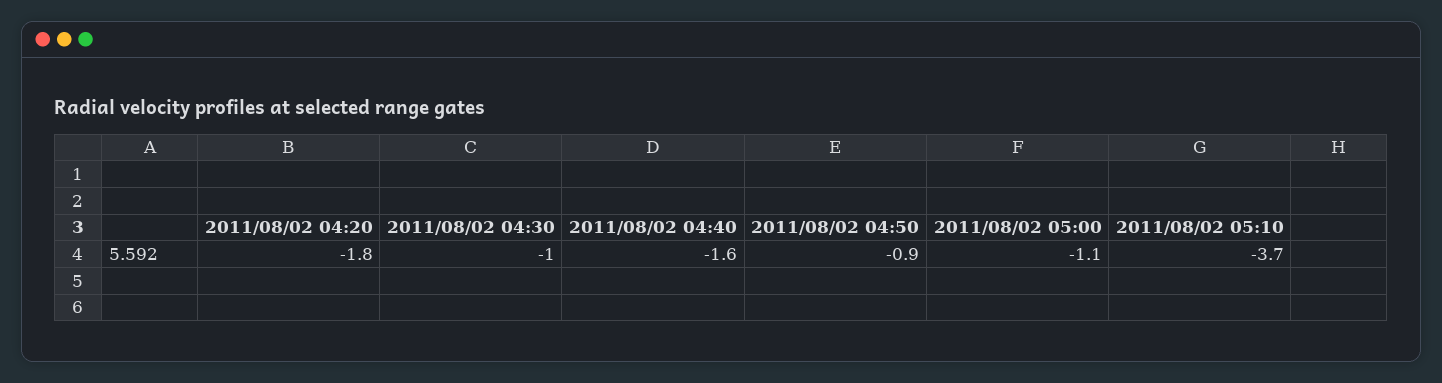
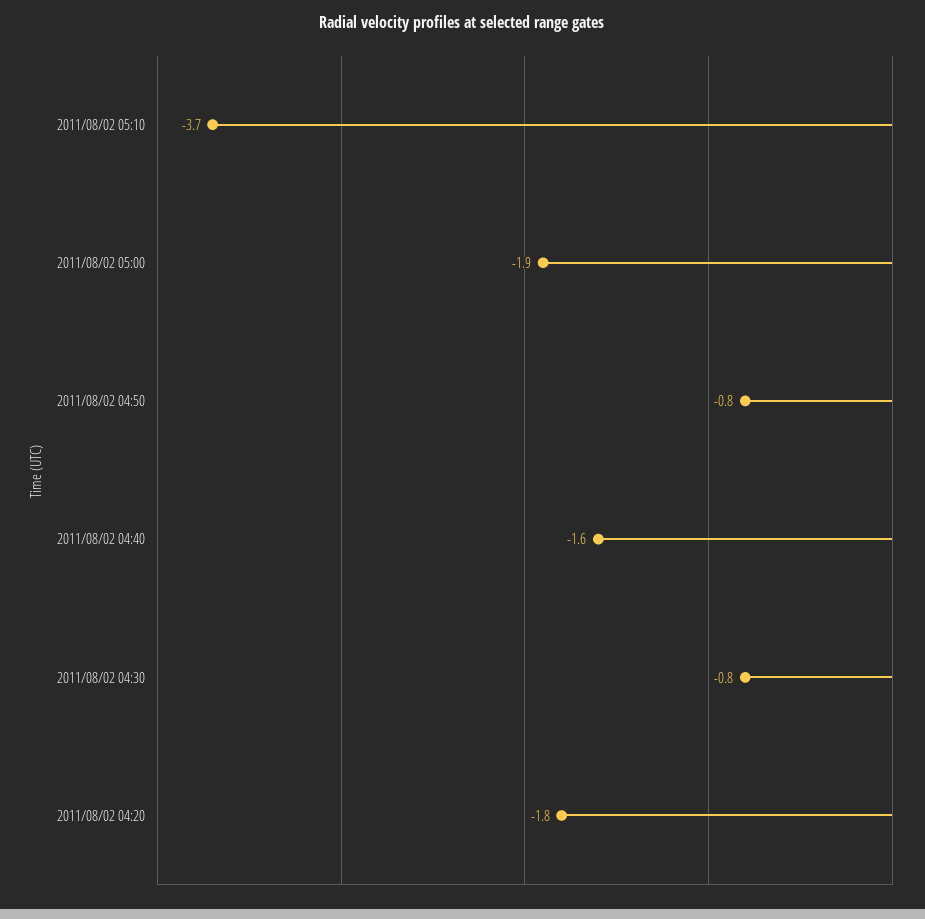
  {
    "2011/08/02 04:20": -1.8,
-   "2011/08/02 04:30": -1,
+   "2011/08/02 04:30": -0.8,
    "2011/08/02 04:40": -1.6,
-   "2011/08/02 04:50": -0.9,
+   "2011/08/02 04:50": -0.8,
-   "2011/08/02 05:00": -1.1,
+   "2011/08/02 05:00": -1.9,
    "2011/08/02 05:10": -3.7
  }

